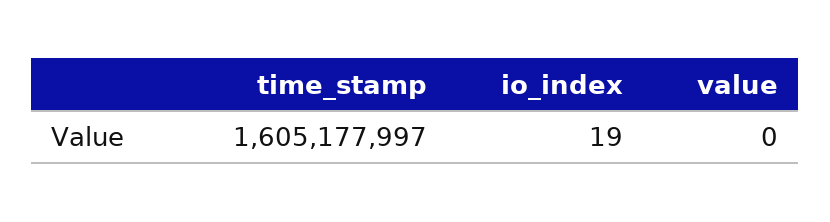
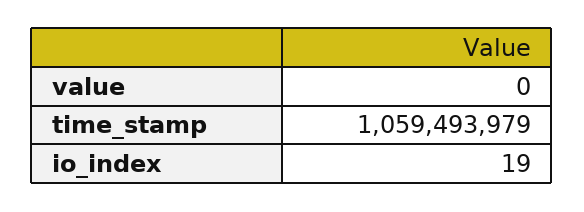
  {
-   "time_stamp": 1605177997,
+   "time_stamp": 1059493979,
    "io_index": 19,
    "value": 0
  }

